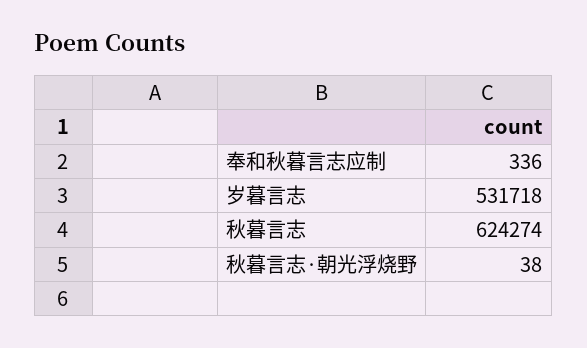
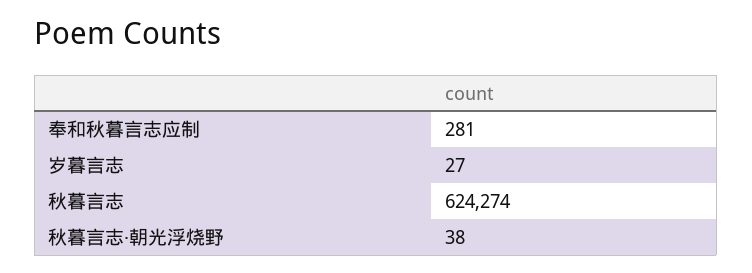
  {
-   "奉和秋暮言志应制": 336,
+   "奉和秋暮言志应制": 281,
-   "岁暮言志": 531718,
+   "岁暮言志": 27,
    "秋暮言志": 624274,
    "秋暮言志·朝光浮烧野": 38
  }

